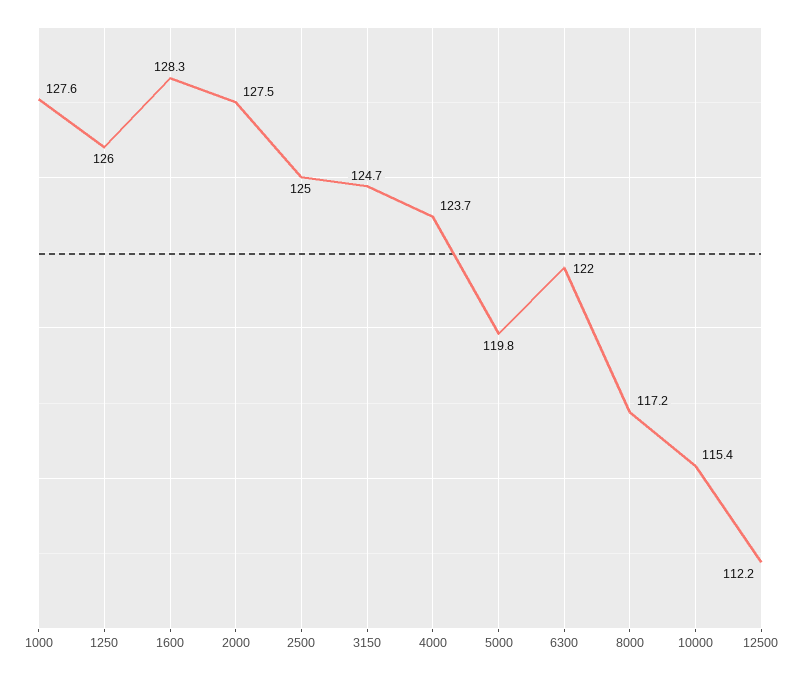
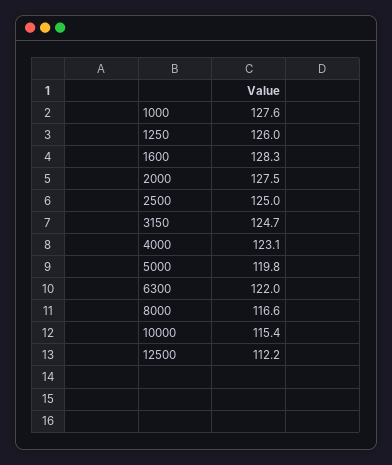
  {
    "1000": 127.6,
    "1250": 126,
    "1600": 128.3,
    "2000": 127.5,
    "2500": 125,
    "3150": 124.7,
-   "4000": 123.7,
+   "4000": 123.1,
    "5000": 119.8,
    "6300": 122,
-   "8000": 117.2,
+   "8000": 116.6,
    "10000": 115.4,
    "12500": 112.2
  }

